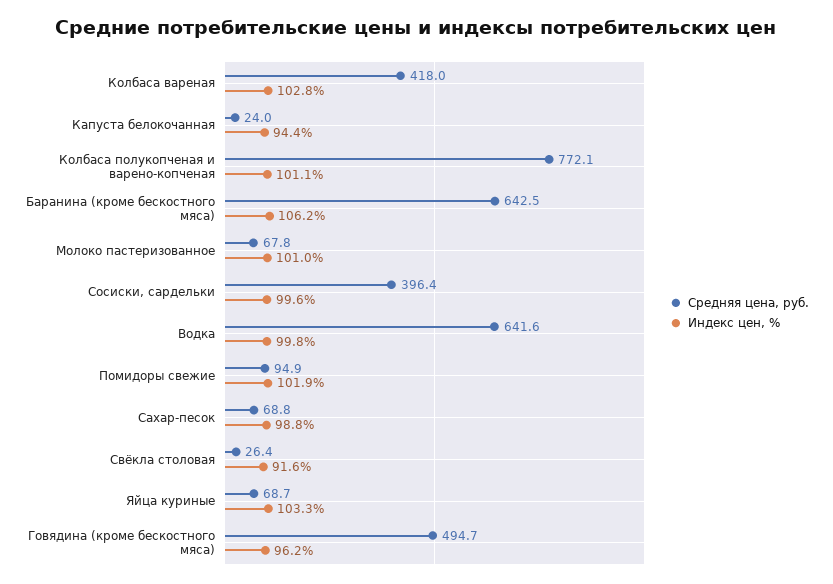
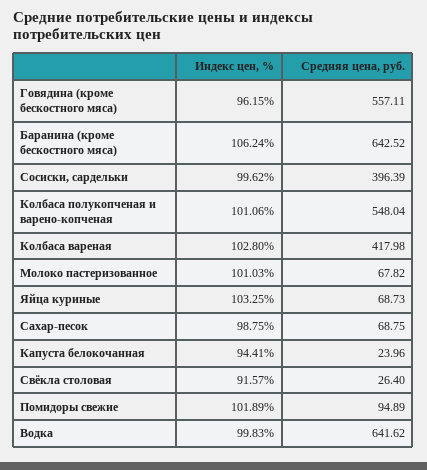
  {
    "Средняя цена, руб.": {
      "Колбаса вареная": 417.98,
      "Капуста белокочанная": 23.96,
-     "Колбаса полукопченая и варено-копченая": 772.1,
+     "Колбаса полукопченая и варено-копченая": 548.04,
      "Баранина (кроме бескостного мяса)": 642.52,
      "Молоко пастеризованное": 67.82,
      "Сосиски, сардельки": 396.39,
      "Водка": 641.62,
      "Помидоры свежие": 94.89,
      "Сахар-песок": 68.75,
      "Свёкла столовая": 26.4,
      "Яйца куриные": 68.73,
-     "Говядина (кроме бескостного мяса)": 494.7
+     "Говядина (кроме бескостного мяса)": 557.11
    },
    "Индекс цен, %": {
      "Колбаса вареная": 102.8,
      "Капуста белокочанная": 94.41,
      "Колбаса полукопченая и варено-копченая": 101.06,
      "Баранина (кроме бескостного мяса)": 106.24,
      "Молоко пастеризованное": 101.03,
      "Сосиски, сардельки": 99.62,
      "Водка": 99.83,
      "Помидоры свежие": 101.89,
      "Сахар-песок": 98.75,
      "Свёкла столовая": 91.57,
      "Яйца куриные": 103.25,
      "Говядина (кроме бескостного мяса)": 96.15
    }
  }

